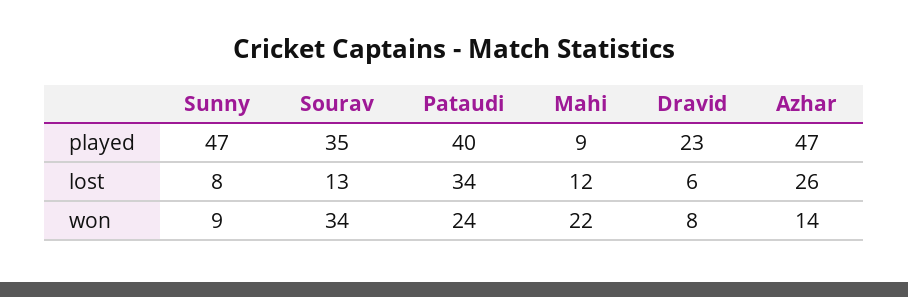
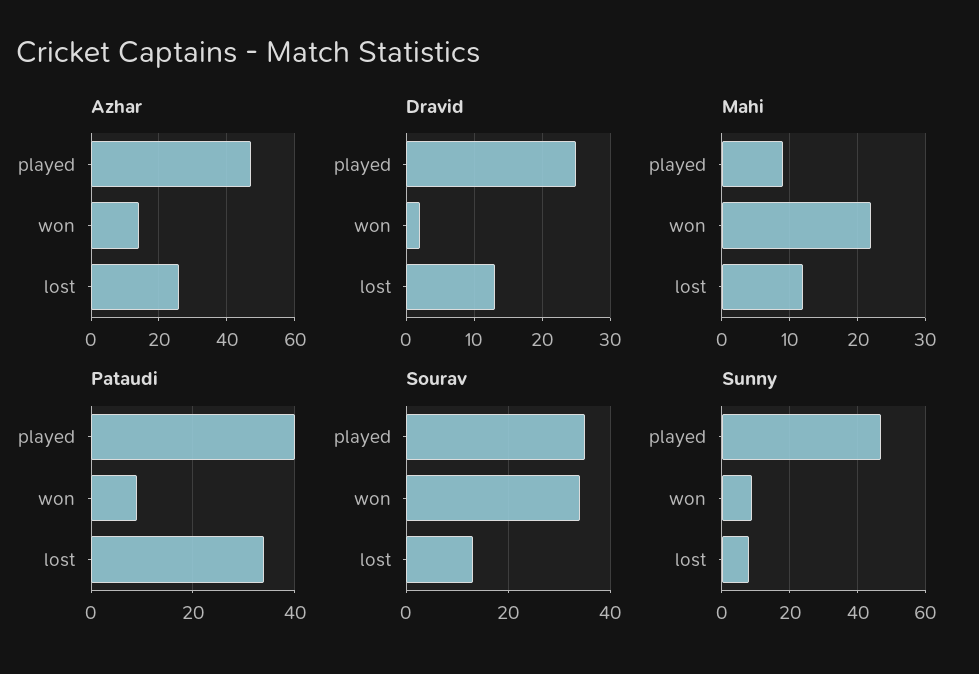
  {
    "Sunny": {
      "played": 47,
      "lost": 8,
      "won": 9
    },
    "Sourav": {
      "played": 35,
      "lost": 13,
      "won": 34
    },
    "Pataudi": {
      "played": 40,
      "lost": 34,
-     "won": 24
+     "won": 10
    },
    "Mahi": {
      "played": 9,
      "lost": 12,
      "won": 22
    },
    "Dravid": {
-     "played": 23,
+     "played": 25,
-     "lost": 6,
+     "lost": 13,
-     "won": 8
+     "won": 2
    },
    "Azhar": {
      "played": 47,
      "lost": 26,
      "won": 14
    }
  }

